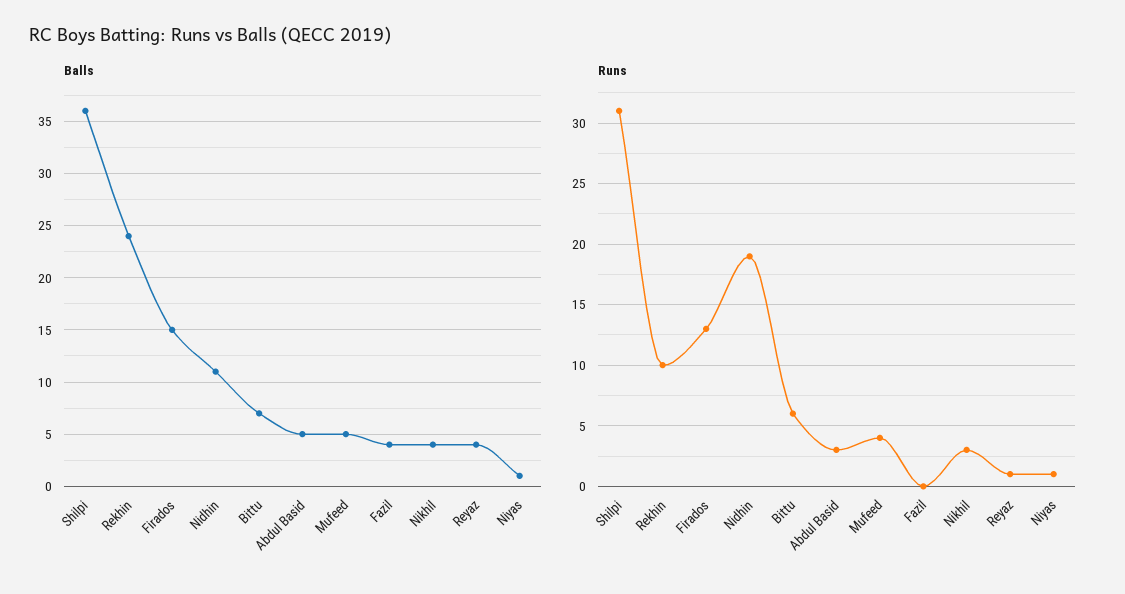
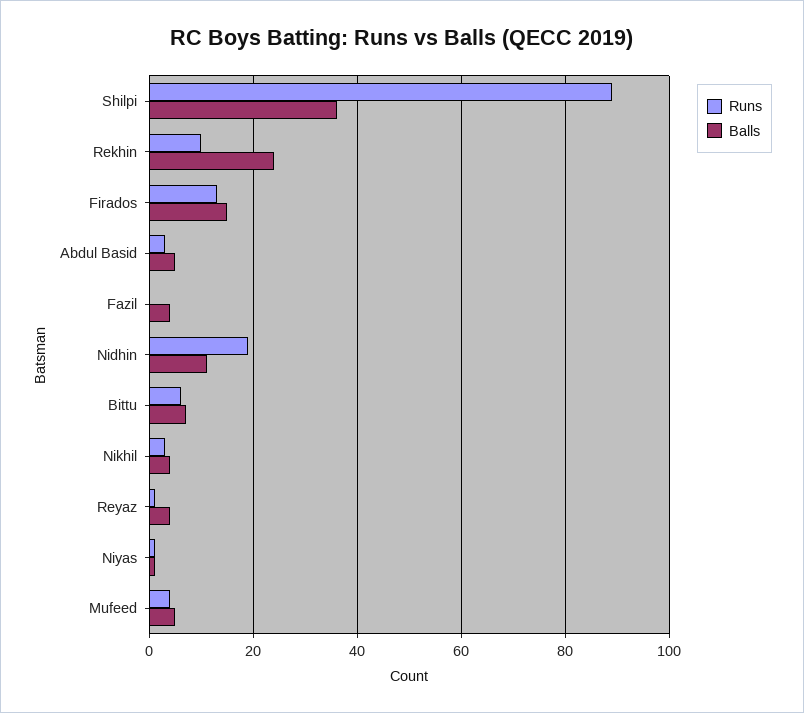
  {
    "Balls": {
      "Shilpi": 36,
      "Rekhin": 24,
      "Firados": 15,
      "Nidhin": 11,
      "Bittu": 7,
      "Abdul Basid": 5,
      "Mufeed": 5,
      "Fazil": 4,
      "Nikhil": 4,
      "Reyaz": 4,
      "Niyas": 1
    },
    "Runs": {
-     "Shilpi": 31,
+     "Shilpi": 90,
      "Rekhin": 10,
      "Firados": 13,
      "Nidhin": 19,
      "Bittu": 6,
      "Abdul Basid": 3,
      "Mufeed": 4,
      "Fazil": 0,
      "Nikhil": 3,
      "Reyaz": 1,
      "Niyas": 1
    }
  }

